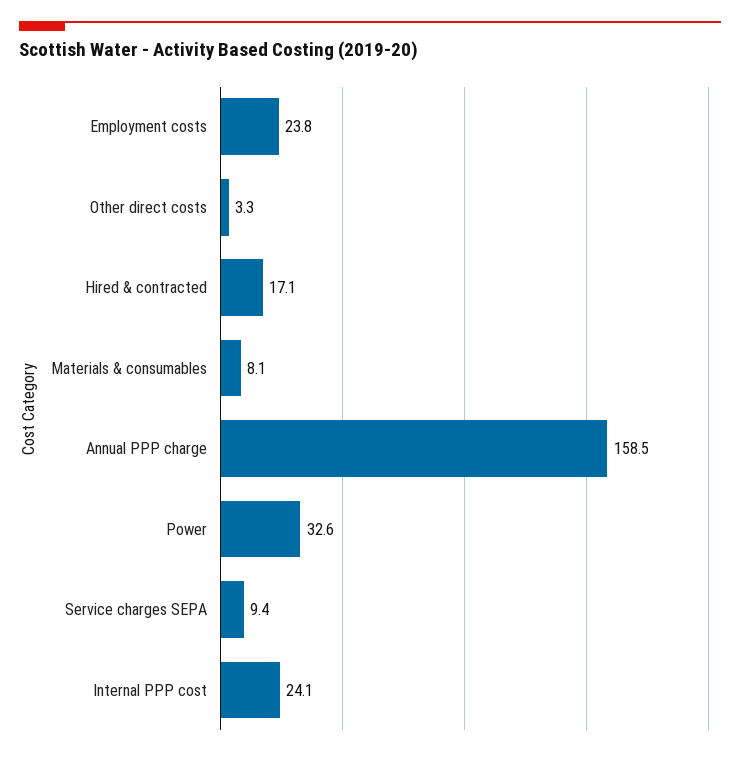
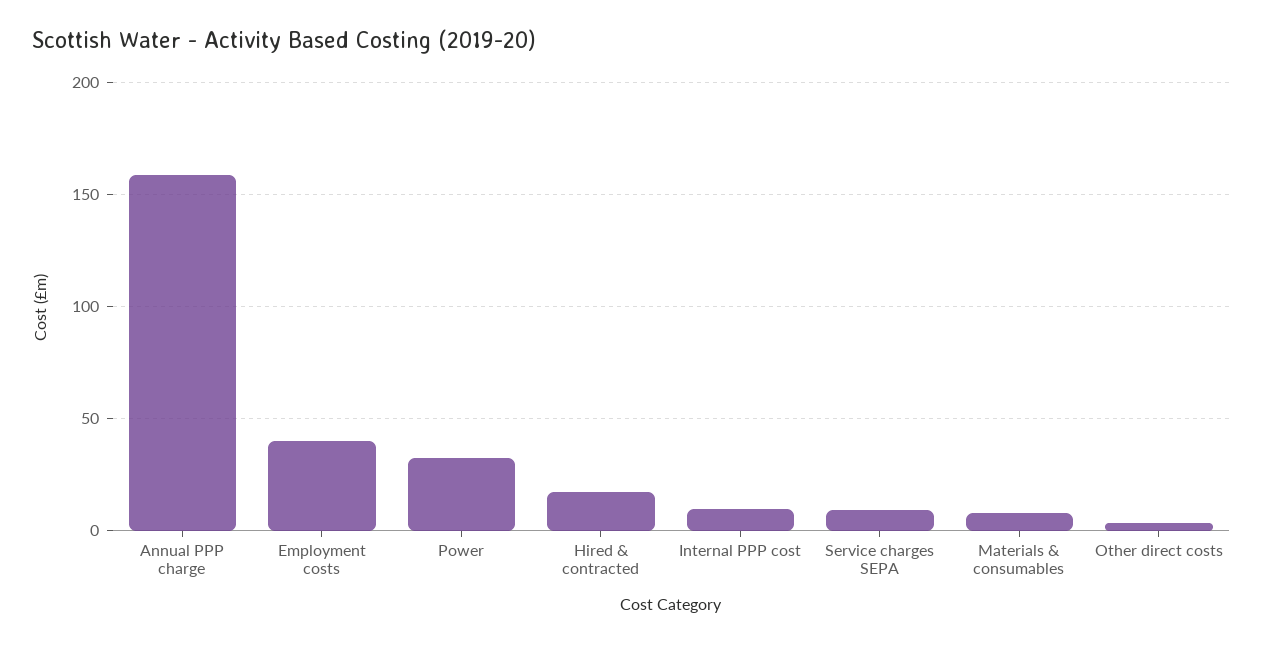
  {
-   "Employment costs": 23.8,
+   "Employment costs": 40,
    "Other direct costs": 3.3,
    "Hired & contracted": 17.1,
    "Materials & consumables": 8.1,
    "Annual PPP charge": 158.5,
    "Power": 32.6,
    "Service charges SEPA": 9.4,
-   "Internal PPP cost": 24.1
+   "Internal PPP cost": 10
  }

